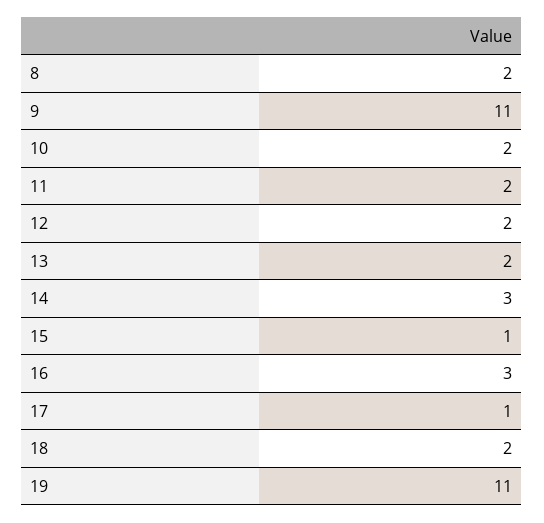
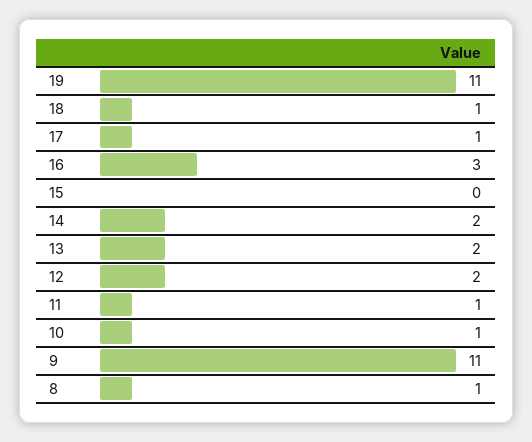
  {
-   "8": 2,
+   "8": 1,
    "9": 11,
-   "10": 2,
+   "10": 1,
-   "11": 2,
+   "11": 1,
    "12": 2,
    "13": 2,
-   "14": 3,
+   "14": 2,
-   "15": 1,
+   "15": 0,
    "16": 3,
    "17": 1,
-   "18": 2,
+   "18": 1,
    "19": 11
  }

